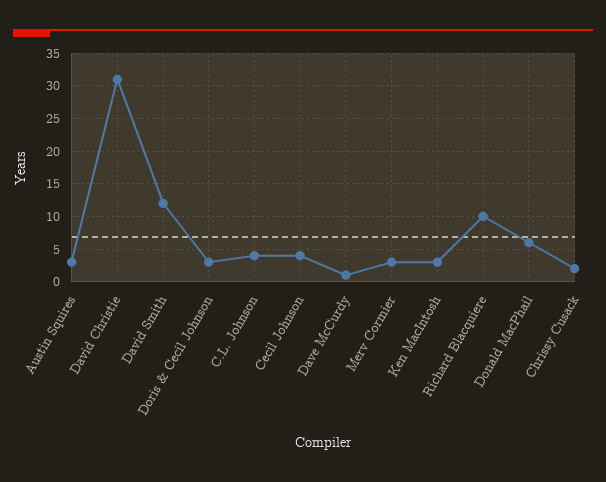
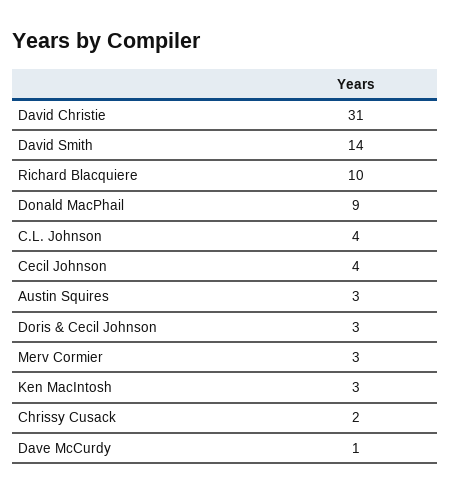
  {
    "Austin Squires": 3,
    "David Christie": 31,
-   "David Smith": 12,
+   "David Smith": 14,
    "Doris & Cecil Johnson": 3,
    "C.L. Johnson": 4,
    "Cecil Johnson": 4,
    "Dave McCurdy": 1,
    "Merv Cormier": 3,
    "Ken MacIntosh": 3,
    "Richard Blacquiere": 10,
-   "Donald MacPhail": 6,
+   "Donald MacPhail": 9,
    "Chrissy Cusack": 2
  }

